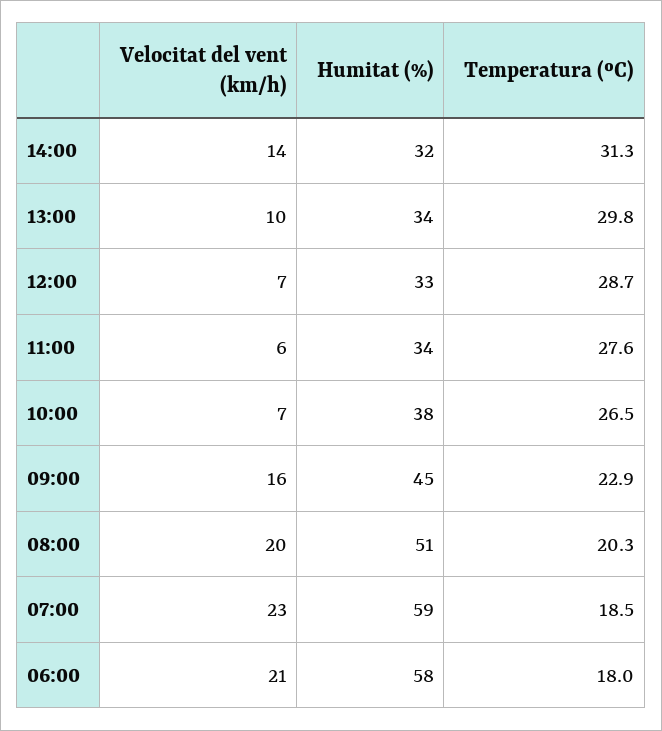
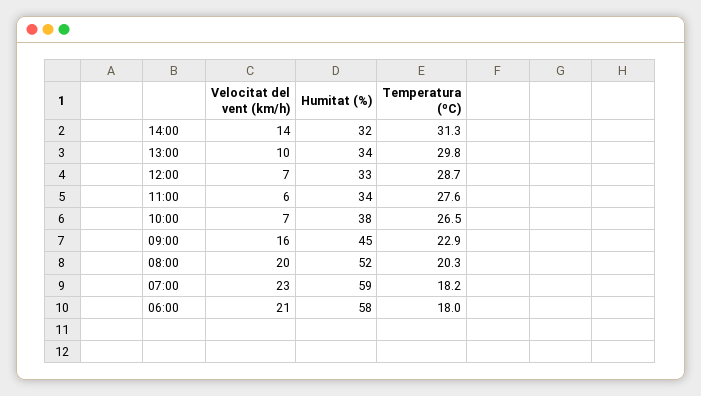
  {
    "Velocitat del vent (km/h)": {
      "14:00": 14,
      "13:00": 10,
      "12:00": 7,
      "11:00": 6,
      "10:00": 7,
      "09:00": 16,
      "08:00": 20,
      "07:00": 23,
      "06:00": 21
    },
    "Humitat (%)": {
      "14:00": 32,
      "13:00": 34,
      "12:00": 33,
      "11:00": 34,
      "10:00": 38,
      "09:00": 45,
-     "08:00": 51,
+     "08:00": 52,
      "07:00": 59,
      "06:00": 58
    },
    "Temperatura (ºC)": {
      "14:00": 31.3,
      "13:00": 29.8,
      "12:00": 28.7,
      "11:00": 27.6,
      "10:00": 26.5,
      "09:00": 22.9,
      "08:00": 20.3,
-     "07:00": 18.5,
+     "07:00": 18.2,
      "06:00": 18
    }
  }

